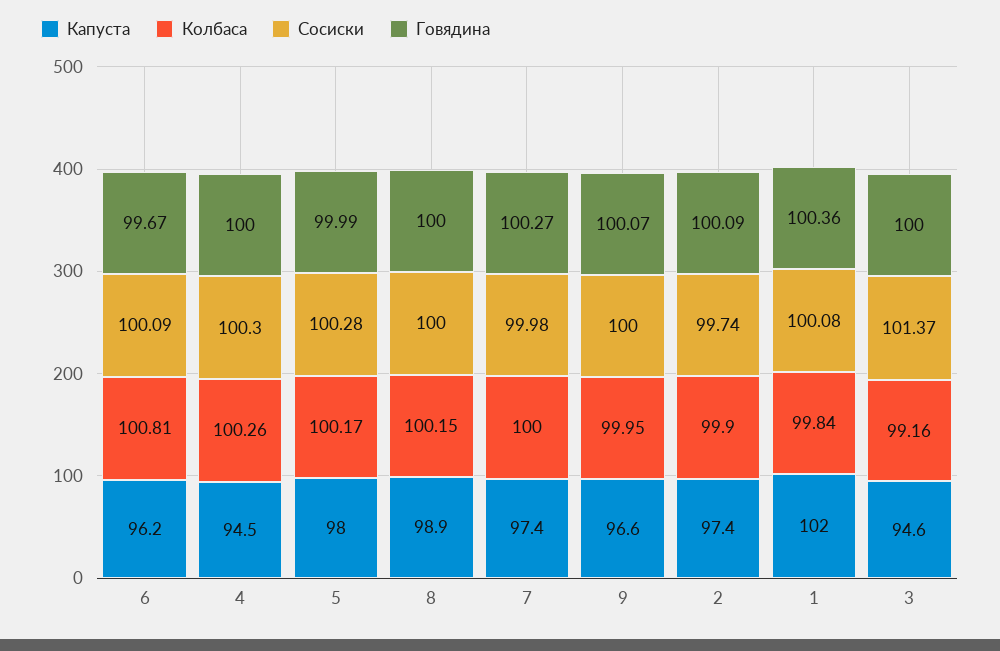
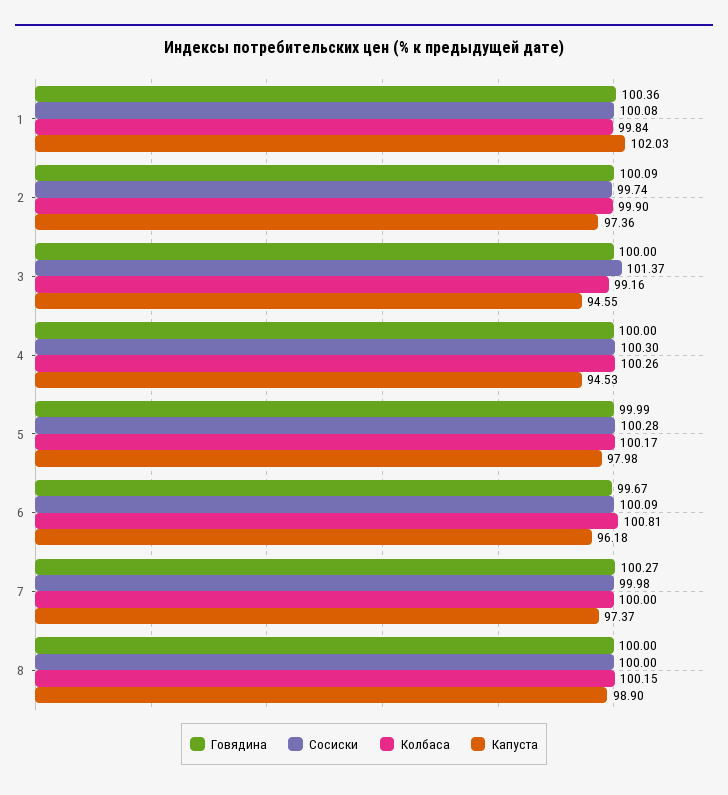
  {
    "Капуста": {
      "6": 96.18,
      "4": 94.53,
      "5": 97.98,
      "8": 98.9,
      "7": 97.37,
-     "9": 96.6,
      "2": 97.36,
      "1": 102.03,
      "3": 94.55
    },
    "Колбаса": {
      "6": 100.81,
      "4": 100.26,
      "5": 100.17,
      "8": 100.15,
      "7": 100,
-     "9": 99.95,
      "2": 99.9,
      "1": 99.84,
      "3": 99.16
    },
    "Сосиски": {
      "6": 100.09,
      "4": 100.3,
      "5": 100.28,
      "8": 100,
      "7": 99.98,
-     "9": 100,
      "2": 99.74,
      "1": 100.08,
      "3": 101.37
    },
    "Говядина": {
      "6": 99.67,
      "4": 100,
      "5": 99.99,
      "8": 100,
      "7": 100.27,
-     "9": 100.07,
      "2": 100.09,
      "1": 100.36,
      "3": 100
    }
  }

